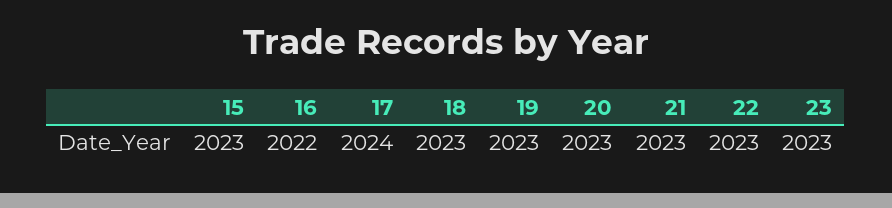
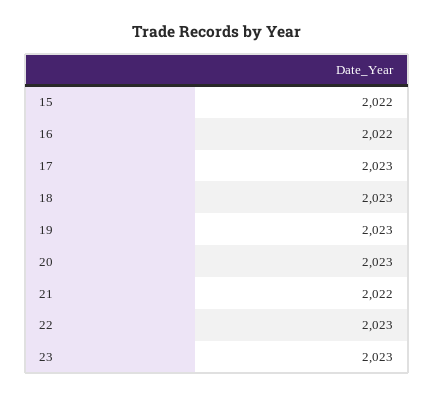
  {
-   "15": 2023,
+   "15": 2022,
    "16": 2022,
-   "17": 2024,
+   "17": 2023,
    "18": 2023,
    "19": 2023,
    "20": 2023,
-   "21": 2023,
+   "21": 2022,
    "22": 2023,
    "23": 2023
  }

